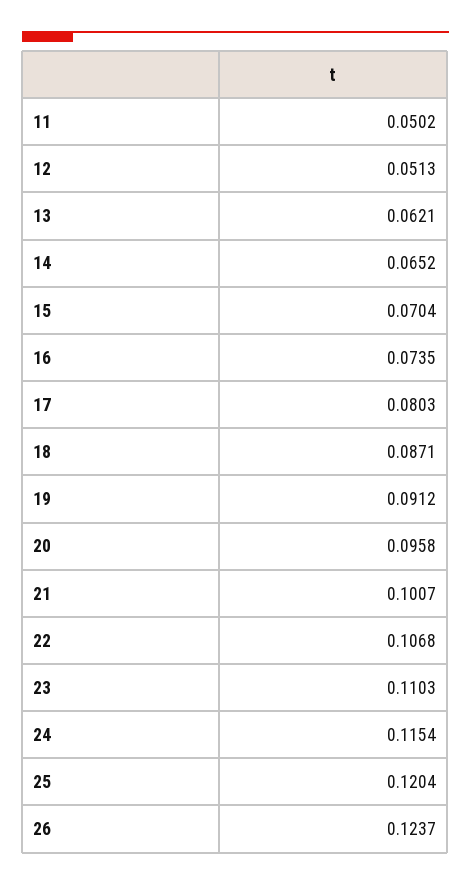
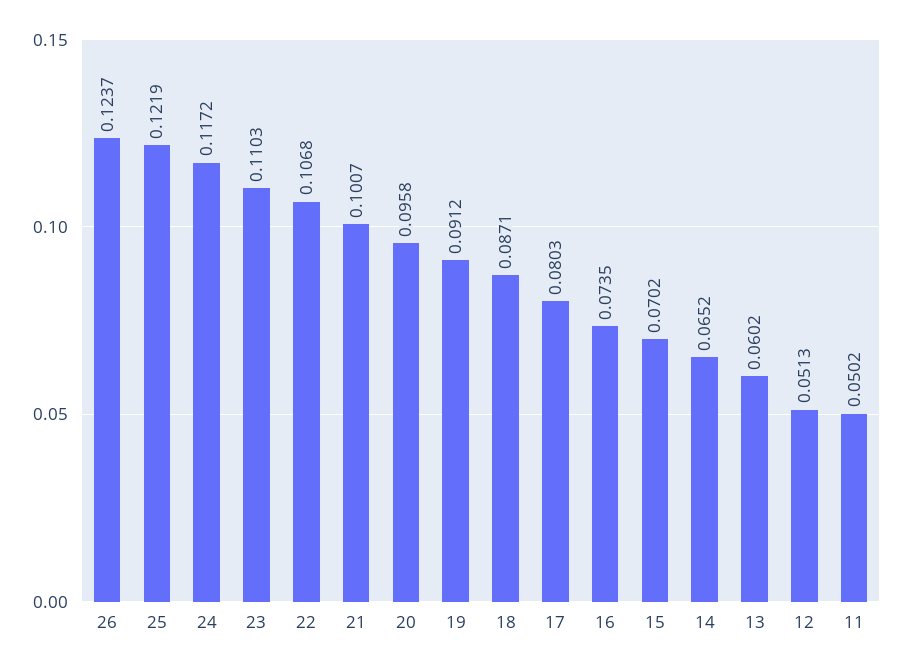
  {
    "11": 0.0502,
    "12": 0.0513,
-   "13": 0.0621,
+   "13": 0.0602,
    "14": 0.0652,
-   "15": 0.0704,
+   "15": 0.0702,
    "16": 0.0735,
    "17": 0.0803,
    "18": 0.0871,
    "19": 0.0912,
    "20": 0.0958,
    "21": 0.1007,
    "22": 0.1068,
    "23": 0.1103,
-   "24": 0.1154,
+   "24": 0.1172,
-   "25": 0.1204,
+   "25": 0.1219,
    "26": 0.1237
  }

